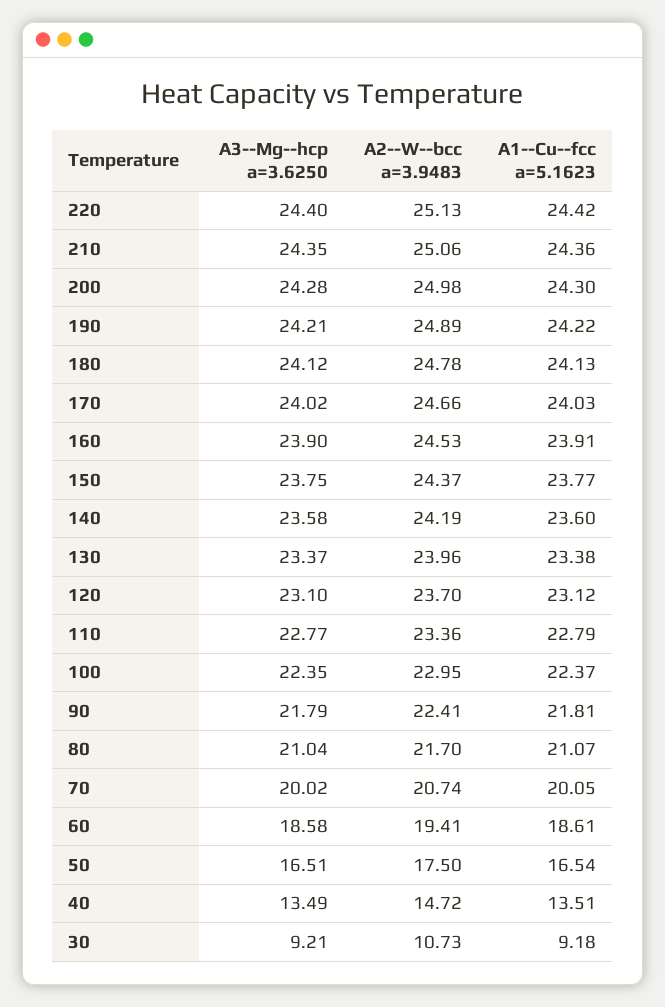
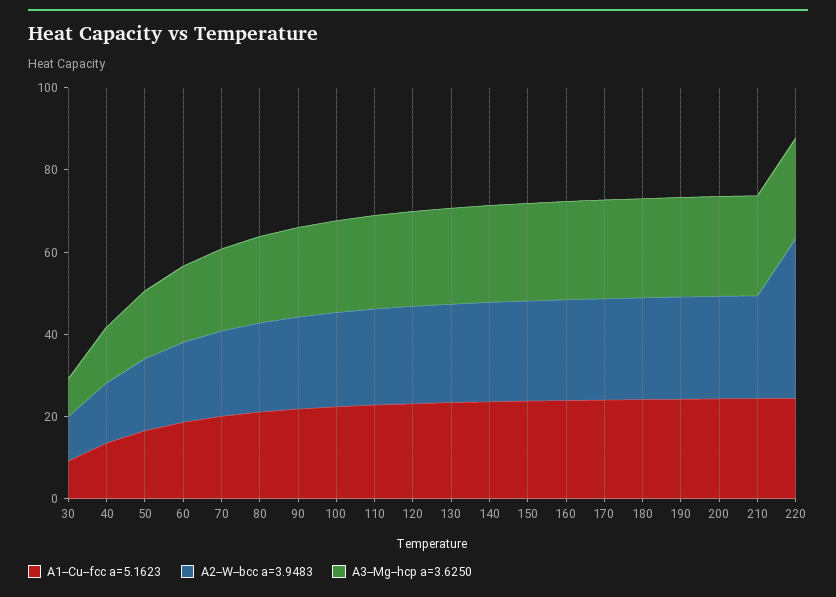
  {
    "A3--Mg--hcp a=3.6250": {
      "220": 24.4,
      "210": 24.35,
      "200": 24.28,
      "190": 24.21,
      "180": 24.12,
      "170": 24.02,
      "160": 23.9,
      "150": 23.75,
      "140": 23.58,
      "130": 23.37,
      "120": 23.1,
      "110": 22.77,
      "100": 22.35,
      "90": 21.79,
      "80": 21.04,
      "70": 20.02,
      "60": 18.58,
      "50": 16.51,
      "40": 13.49,
      "30": 9.21
    },
    "A2--W--bcc a=3.9483": {
-     "220": 25.13,
+     "220": 40,
      "210": 25.06,
      "200": 24.98,
      "190": 24.89,
      "180": 24.78,
      "170": 24.66,
      "160": 24.53,
      "150": 24.37,
      "140": 24.19,
      "130": 23.96,
      "120": 23.7,
      "110": 23.36,
      "100": 22.95,
      "90": 22.41,
      "80": 21.7,
      "70": 20.74,
      "60": 19.41,
      "50": 17.5,
      "40": 14.72,
      "30": 10.73
    },
    "A1--Cu--fcc a=5.1623": {
      "220": 24.42,
      "210": 24.36,
      "200": 24.3,
      "190": 24.22,
      "180": 24.13,
      "170": 24.03,
      "160": 23.91,
      "150": 23.77,
      "140": 23.6,
      "130": 23.38,
      "120": 23.12,
      "110": 22.79,
      "100": 22.37,
      "90": 21.81,
      "80": 21.07,
      "70": 20.05,
      "60": 18.61,
      "50": 16.54,
      "40": 13.51,
      "30": 9.18
    }
  }

